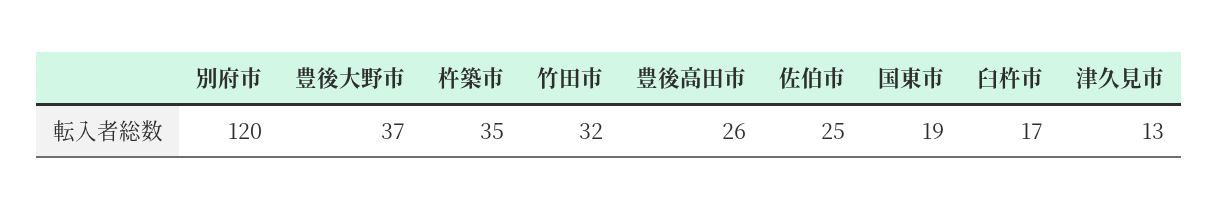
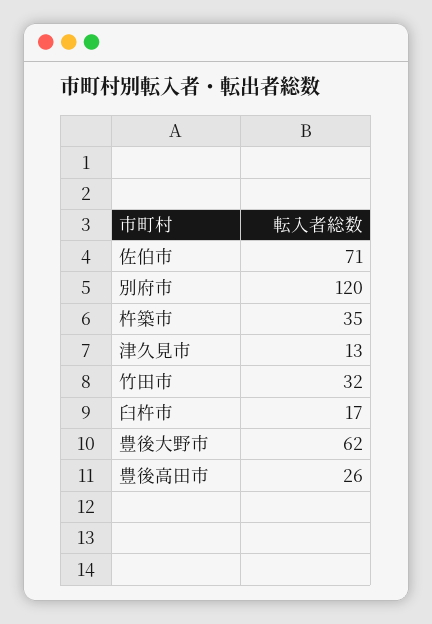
  {
    "別府市": 120,
-   "豊後大野市": 37,
+   "豊後大野市": 62,
    "杵築市": 35,
    "竹田市": 32,
    "豊後高田市": 26,
-   "佐伯市": 25,
+   "佐伯市": 71,
-   "国東市": 19,
    "臼杵市": 17,
    "津久見市": 13
  }

